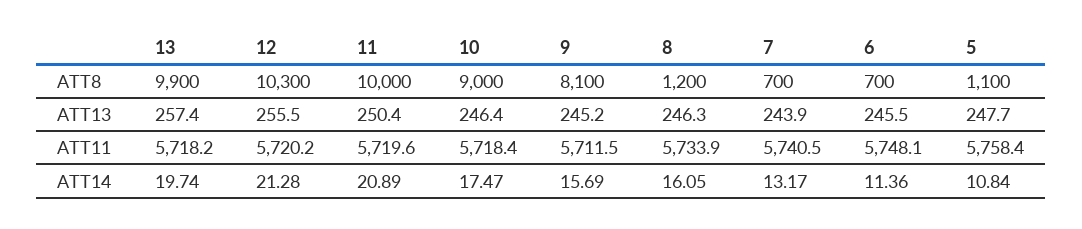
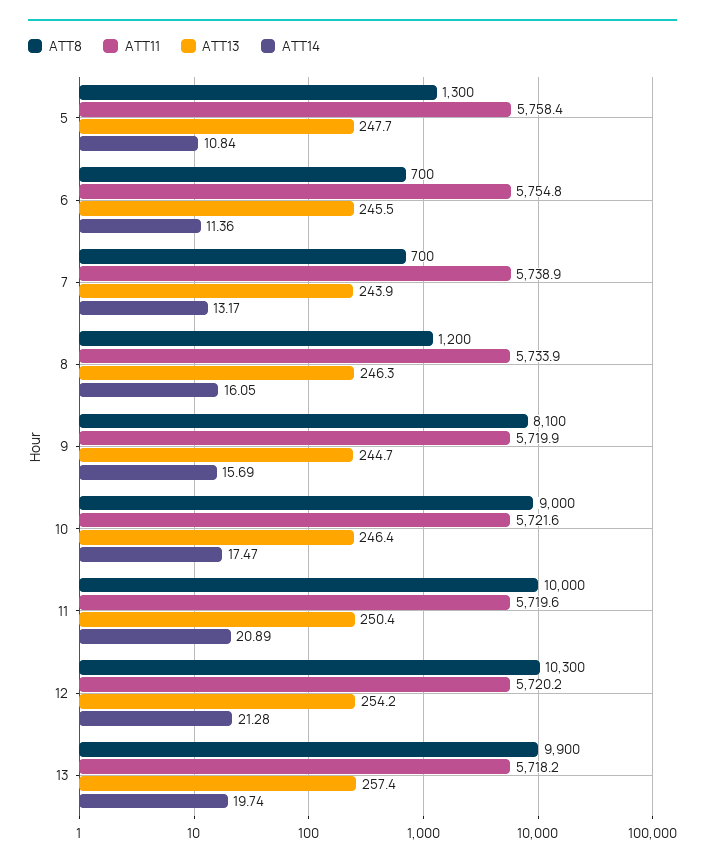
  {
    "ATT8": {
      "13": 9900,
      "12": 10300,
      "11": 10000,
      "10": 9000,
      "9": 8100,
      "8": 1200,
      "7": 700,
      "6": 700,
-     "5": 1100
+     "5": 1300
    },
    "ATT13": {
      "13": 257.4,
-     "12": 255.5,
+     "12": 254.2,
      "11": 250.4,
      "10": 246.4,
-     "9": 245.2,
+     "9": 244.7,
      "8": 246.3,
      "7": 243.9,
      "6": 245.5,
      "5": 247.7
    },
    "ATT11": {
      "13": 5718.2,
      "12": 5720.2,
      "11": 5719.6,
-     "10": 5718.4,
+     "10": 5721.6,
-     "9": 5711.5,
+     "9": 5719.9,
      "8": 5733.9,
-     "7": 5740.5,
+     "7": 5738.9,
-     "6": 5748.1,
+     "6": 5754.8,
      "5": 5758.4
    },
    "ATT14": {
      "13": 19.74,
      "12": 21.28,
      "11": 20.89,
      "10": 17.47,
      "9": 15.69,
      "8": 16.05,
      "7": 13.17,
      "6": 11.36,
      "5": 10.84
    }
  }

